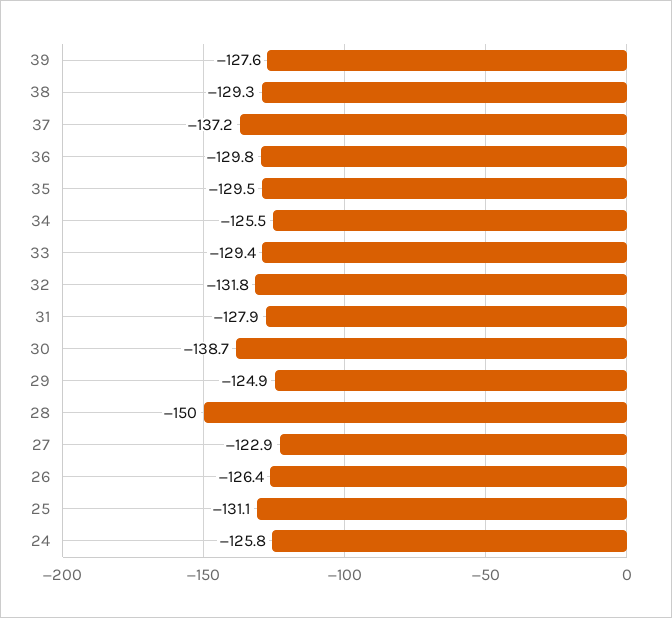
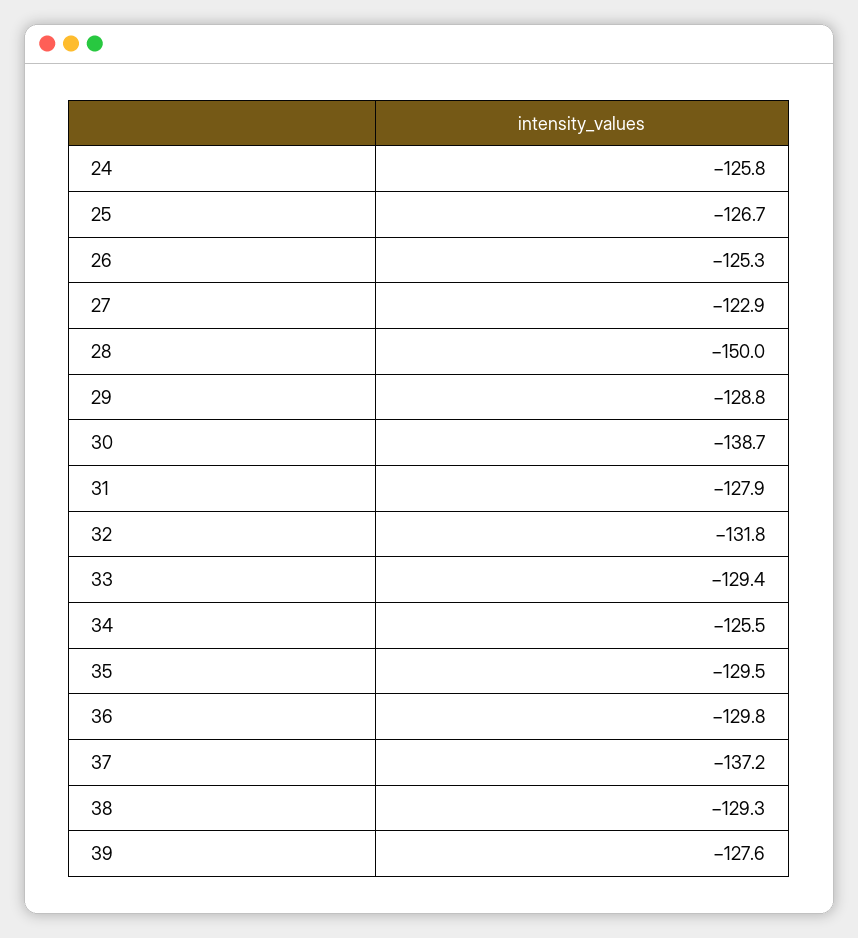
  {
    "39": -127.6,
    "38": -129.3,
    "37": -137.2,
    "36": -129.8,
    "35": -129.5,
    "34": -125.5,
    "33": -129.4,
    "32": -131.8,
    "31": -127.9,
    "30": -138.7,
-   "29": -124.9,
+   "29": -128.8,
    "28": -150,
    "27": -122.9,
-   "26": -126.4,
+   "26": -125.3,
-   "25": -131.1,
+   "25": -126.7,
    "24": -125.8
  }

